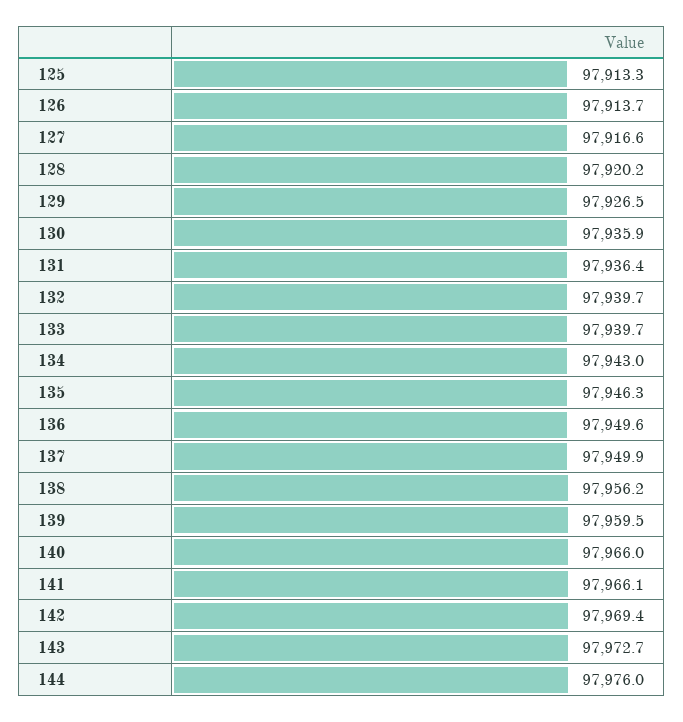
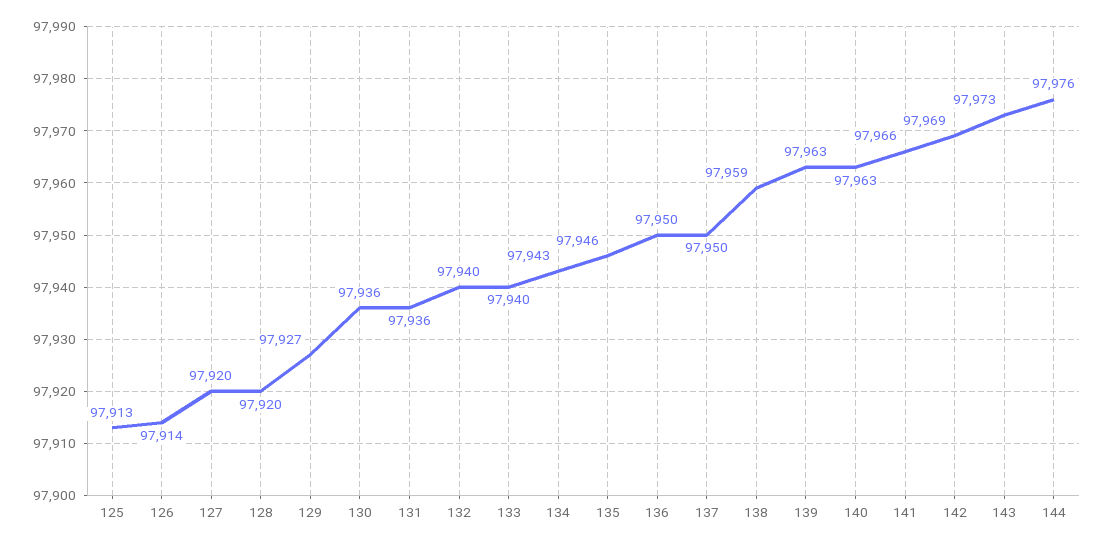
  {
    "125": 97913.3,
    "126": 97913.7,
-   "127": 97916.6,
+   "127": 97920,
    "128": 97920.2,
    "129": 97926.5,
    "130": 97935.9,
    "131": 97936.4,
    "132": 97939.7,
    "133": 97939.7,
    "134": 97943,
    "135": 97946.3,
    "136": 97949.6,
    "137": 97949.9,
-   "138": 97956.2,
+   "138": 97959,
-   "139": 97959.5,
+   "139": 97963,
-   "140": 97966,
+   "140": 97963,
    "141": 97966.1,
    "142": 97969.4,
    "143": 97972.7,
    "144": 97976
  }

